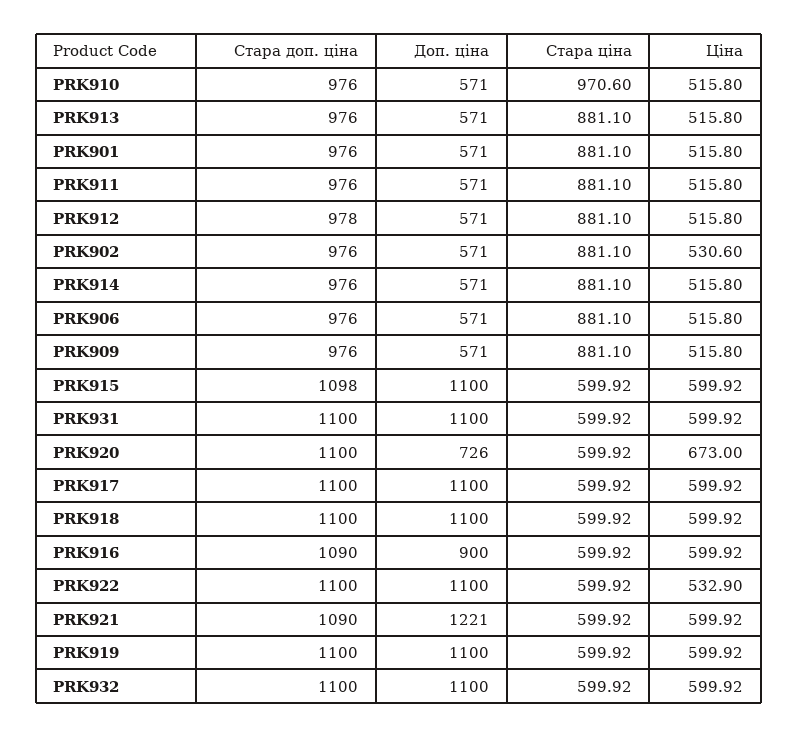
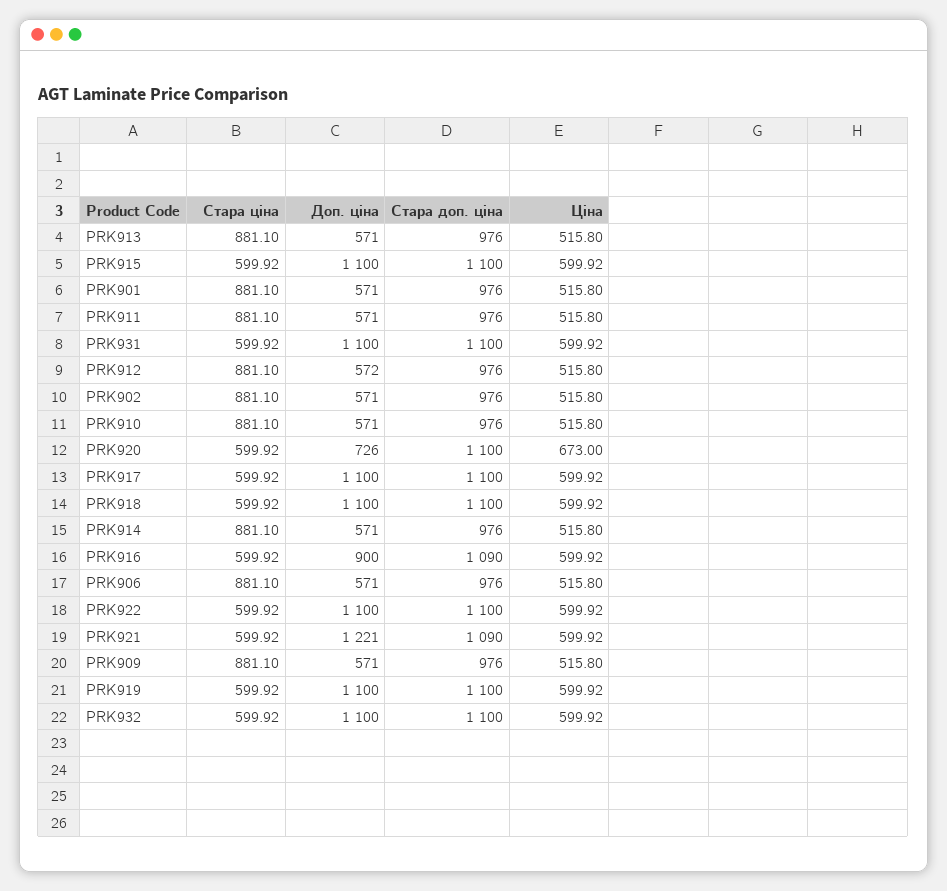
  {
    "Стара доп. ціна": {
      "PRK910": 976,
      "PRK913": 976,
      "PRK901": 976,
      "PRK911": 976,
-     "PRK912": 978,
+     "PRK912": 976,
      "PRK902": 976,
      "PRK914": 976,
      "PRK906": 976,
      "PRK909": 976,
-     "PRK915": 1098,
+     "PRK915": 1100,
      "PRK931": 1100,
      "PRK920": 1100,
      "PRK917": 1100,
      "PRK918": 1100,
      "PRK916": 1090,
      "PRK922": 1100,
      "PRK921": 1090,
      "PRK919": 1100,
      "PRK932": 1100
    },
    "Доп. ціна": {
      "PRK910": 571,
      "PRK913": 571,
      "PRK901": 571,
      "PRK911": 571,
-     "PRK912": 571,
+     "PRK912": 572,
      "PRK902": 571,
      "PRK914": 571,
      "PRK906": 571,
      "PRK909": 571,
      "PRK915": 1100,
      "PRK931": 1100,
      "PRK920": 726,
      "PRK917": 1100,
      "PRK918": 1100,
      "PRK916": 900,
      "PRK922": 1100,
      "PRK921": 1221,
      "PRK919": 1100,
      "PRK932": 1100
    },
    "Стара ціна": {
-     "PRK910": 970.6,
+     "PRK910": 881.1,
      "PRK913": 881.1,
      "PRK901": 881.1,
      "PRK911": 881.1,
      "PRK912": 881.1,
      "PRK902": 881.1,
      "PRK914": 881.1,
      "PRK906": 881.1,
      "PRK909": 881.1,
      "PRK915": 599.92,
      "PRK931": 599.92,
      "PRK920": 599.92,
      "PRK917": 599.92,
      "PRK918": 599.92,
      "PRK916": 599.92,
      "PRK922": 599.92,
      "PRK921": 599.92,
      "PRK919": 599.92,
      "PRK932": 599.92
    },
    "Ціна": {
      "PRK910": 515.8,
      "PRK913": 515.8,
      "PRK901": 515.8,
      "PRK911": 515.8,
      "PRK912": 515.8,
-     "PRK902": 530.6,
+     "PRK902": 515.8,
      "PRK914": 515.8,
      "PRK906": 515.8,
      "PRK909": 515.8,
      "PRK915": 599.92,
      "PRK931": 599.92,
      "PRK920": 673,
      "PRK917": 599.92,
      "PRK918": 599.92,
      "PRK916": 599.92,
-     "PRK922": 532.9,
+     "PRK922": 599.92,
      "PRK921": 599.92,
      "PRK919": 599.92,
      "PRK932": 599.92
    }
  }

